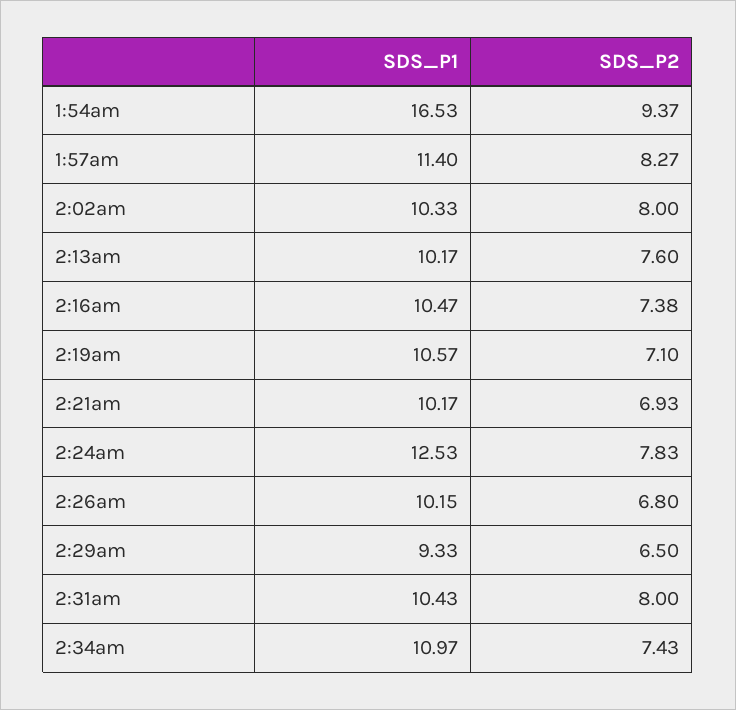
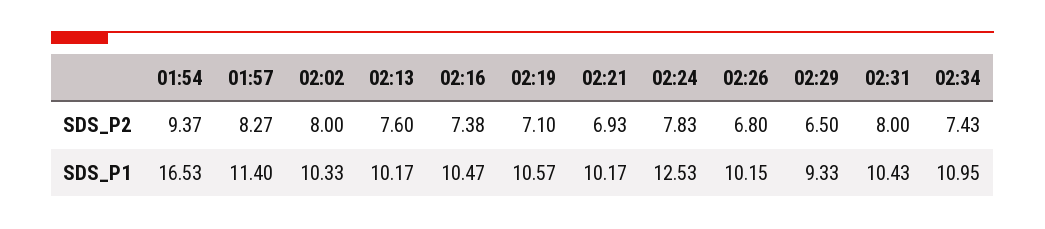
  {
    "SDS_P1": {
      "1:54am": 16.53,
      "1:57am": 11.4,
      "2:02am": 10.33,
      "2:13am": 10.17,
      "2:16am": 10.47,
      "2:19am": 10.57,
      "2:21am": 10.17,
      "2:24am": 12.53,
      "2:26am": 10.15,
      "2:29am": 9.33,
      "2:31am": 10.43,
-     "2:34am": 10.97
+     "2:34am": 10.95
    },
    "SDS_P2": {
      "1:54am": 9.37,
      "1:57am": 8.27,
      "2:02am": 8,
      "2:13am": 7.6,
      "2:16am": 7.38,
      "2:19am": 7.1,
      "2:21am": 6.93,
      "2:24am": 7.83,
      "2:26am": 6.8,
      "2:29am": 6.5,
      "2:31am": 8,
      "2:34am": 7.43
    }
  }

